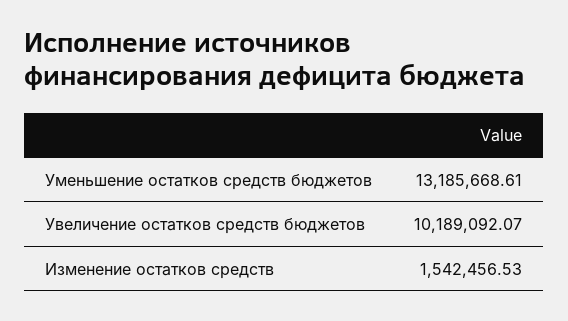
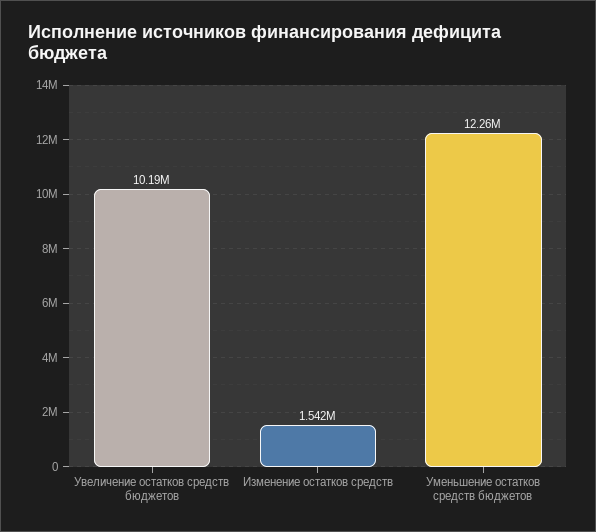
  {
-   "Уменьшение остатков средств бюджетов": 13185668.61,
+   "Уменьшение остатков средств бюджетов": 12260000,
    "Увеличение остатков средств бюджетов": 10189092.07,
    "Изменение остатков средств": 1542456.53
  }

